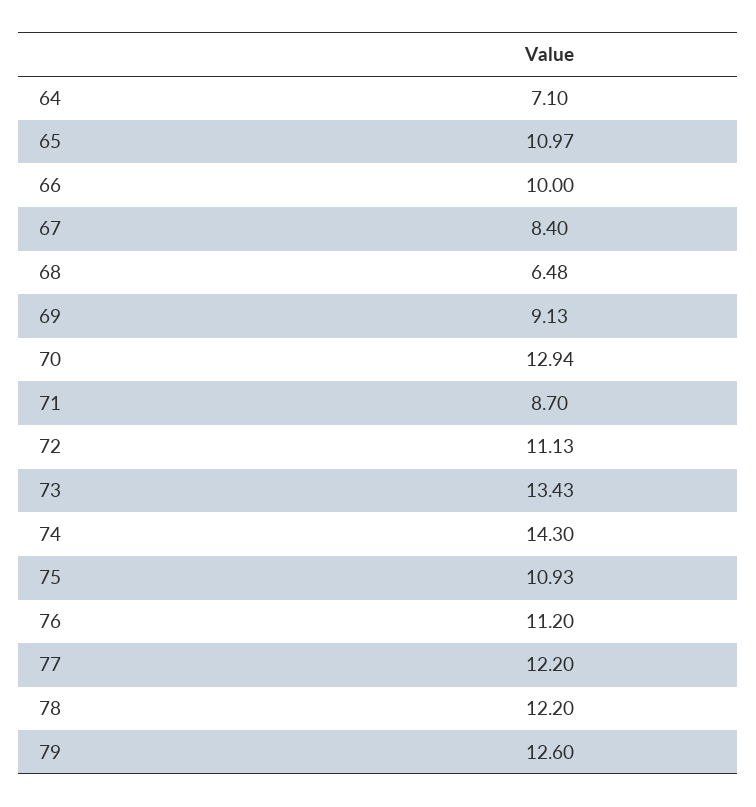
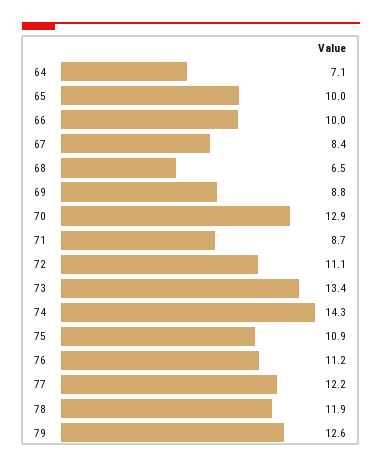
  {
    "64": 7.1,
-   "65": 10.97,
+   "65": 10,
    "66": 10,
    "67": 8.4,
    "68": 6.48,
-   "69": 9.13,
+   "69": 8.8,
    "70": 12.94,
    "71": 8.7,
    "72": 11.13,
    "73": 13.43,
    "74": 14.3,
    "75": 10.93,
    "76": 11.2,
    "77": 12.2,
-   "78": 12.2,
+   "78": 11.9,
    "79": 12.6
  }

